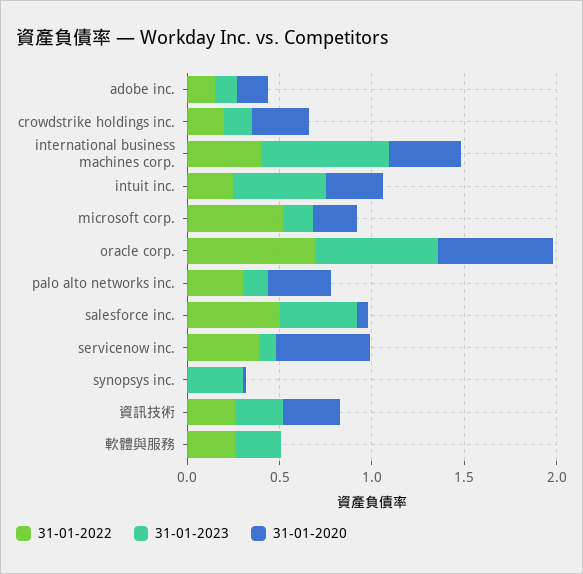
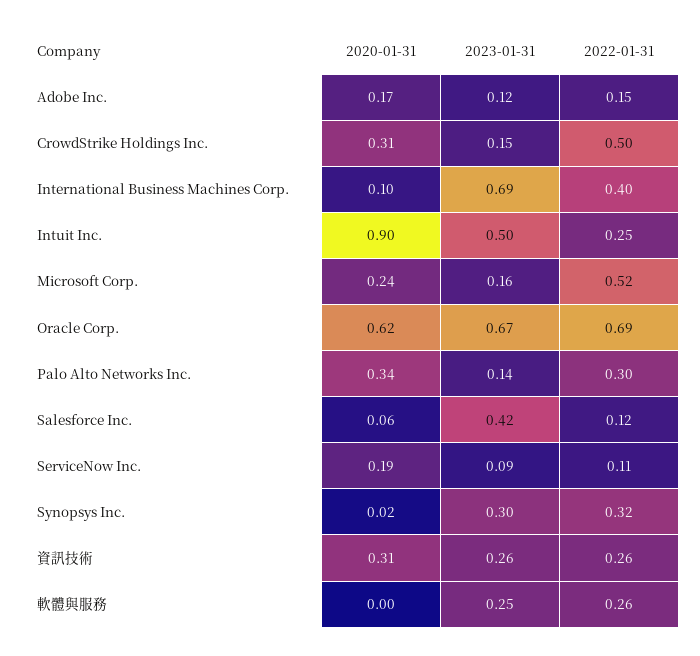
  {
    "31-01-2022": {
      "adobe inc.": 0.15,
-     "crowdstrike holdings inc.": 0.2,
+     "crowdstrike holdings inc.": 0.5,
      "international business machines corp.": 0.4,
      "intuit inc.": 0.25,
      "microsoft corp.": 0.52,
      "oracle corp.": 0.69,
      "palo alto networks inc.": 0.3,
-     "salesforce inc.": 0.5,
+     "salesforce inc.": 0.12,
-     "servicenow inc.": 0.4,
+     "servicenow inc.": 0.11,
-     "synopsys inc.": 0,
+     "synopsys inc.": 0.32,
      "資訊技術": 0.26,
      "軟體與服務": 0.26
    },
    "31-01-2023": {
      "adobe inc.": 0.12,
      "crowdstrike holdings inc.": 0.15,
      "international business machines corp.": 0.69,
      "intuit inc.": 0.5,
      "microsoft corp.": 0.16,
      "oracle corp.": 0.67,
      "palo alto networks inc.": 0.14,
      "salesforce inc.": 0.42,
      "servicenow inc.": 0.09,
      "synopsys inc.": 0.3,
      "資訊技術": 0.26,
      "軟體與服務": 0.25
    },
    "31-01-2020": {
      "adobe inc.": 0.17,
      "crowdstrike holdings inc.": 0.31,
-     "international business machines corp.": 0.4,
+     "international business machines corp.": 0.1,
-     "intuit inc.": 0.3,
+     "intuit inc.": 0.9,
      "microsoft corp.": 0.24,
      "oracle corp.": 0.62,
      "palo alto networks inc.": 0.34,
      "salesforce inc.": 0.06,
-     "servicenow inc.": 0.5,
+     "servicenow inc.": 0.19,
      "synopsys inc.": 0.02,
      "資訊技術": 0.31,
      "軟體與服務": 0
    }
  }

